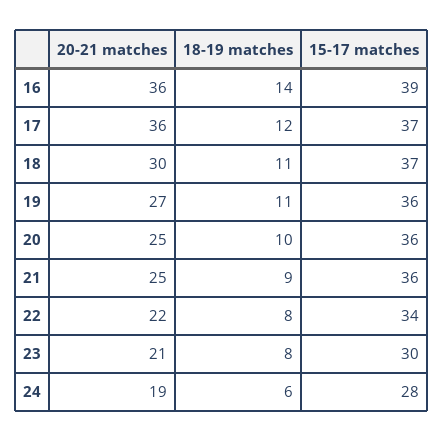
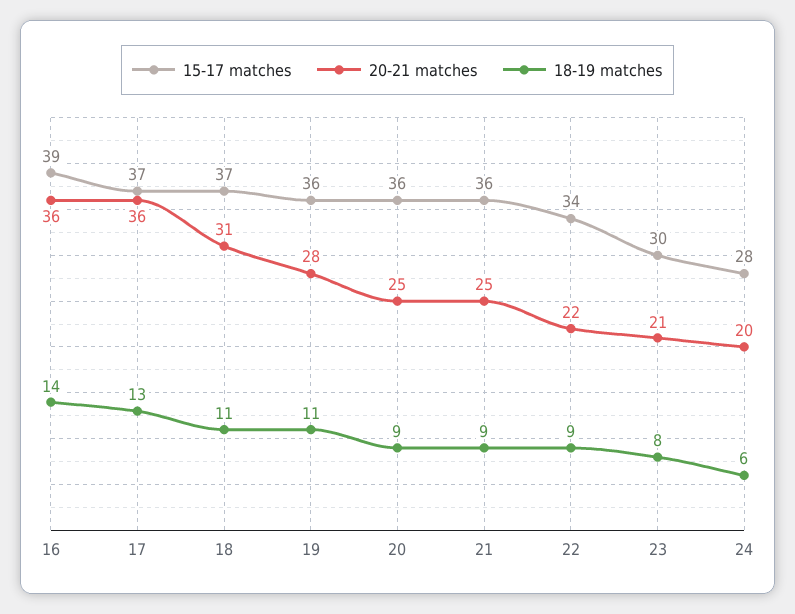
  {
    "20-21 matches": {
      "16": 36,
      "17": 36,
-     "18": 30,
+     "18": 31,
-     "19": 27,
+     "19": 28,
      "20": 25,
      "21": 25,
      "22": 22,
      "23": 21,
-     "24": 19
+     "24": 20
    },
    "18-19 matches": {
      "16": 14,
-     "17": 12,
+     "17": 13,
      "18": 11,
      "19": 11,
-     "20": 10,
+     "20": 9,
      "21": 9,
-     "22": 8,
+     "22": 9,
      "23": 8,
      "24": 6
    },
    "15-17 matches": {
      "16": 39,
      "17": 37,
      "18": 37,
      "19": 36,
      "20": 36,
      "21": 36,
      "22": 34,
      "23": 30,
      "24": 28
    }
  }

